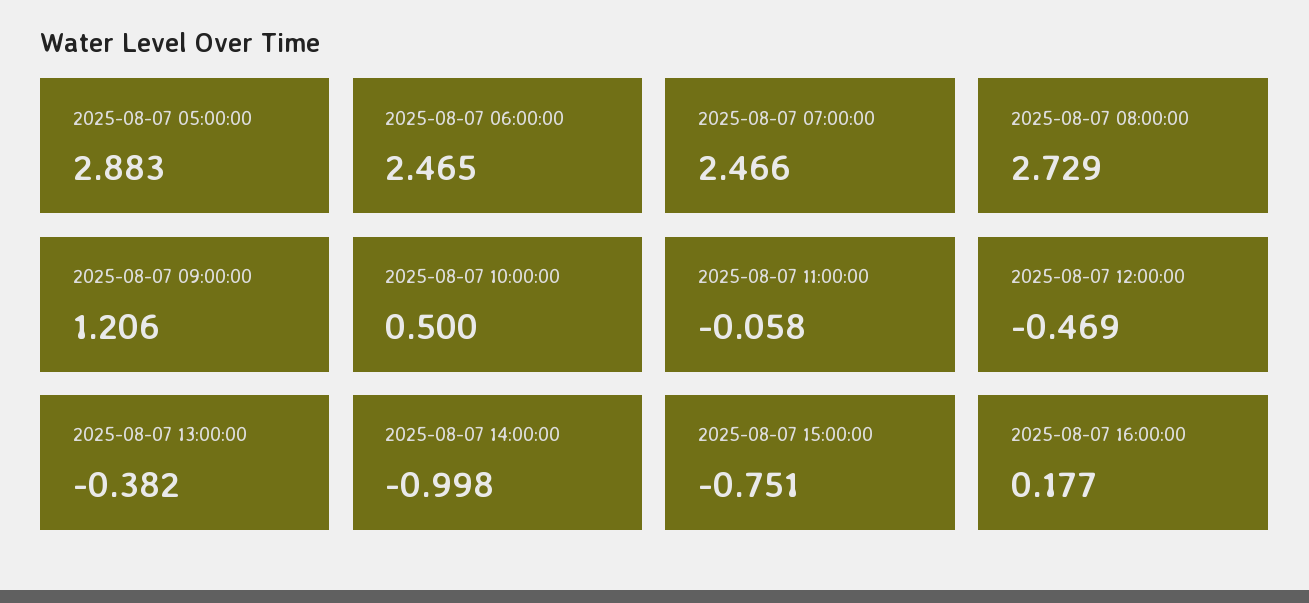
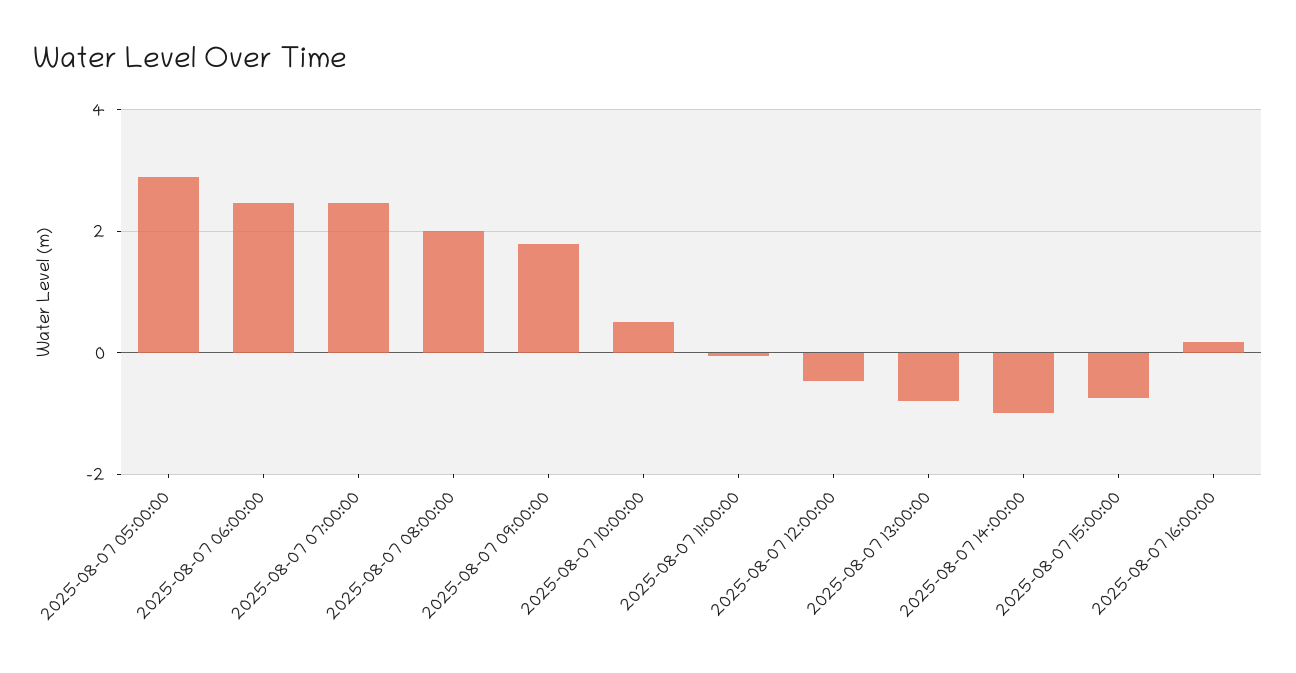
  {
    "2025-08-07 05:00:00": 2.883,
    "2025-08-07 06:00:00": 2.465,
    "2025-08-07 07:00:00": 2.466,
-   "2025-08-07 08:00:00": 2.729,
+   "2025-08-07 08:00:00": 2,
-   "2025-08-07 09:00:00": 1.206,
+   "2025-08-07 09:00:00": 1.8,
    "2025-08-07 10:00:00": 0.5,
    "2025-08-07 11:00:00": -0.058,
    "2025-08-07 12:00:00": -0.469,
-   "2025-08-07 13:00:00": -0.382,
+   "2025-08-07 13:00:00": -0.8,
    "2025-08-07 14:00:00": -0.998,
    "2025-08-07 15:00:00": -0.751,
    "2025-08-07 16:00:00": 0.177
  }

